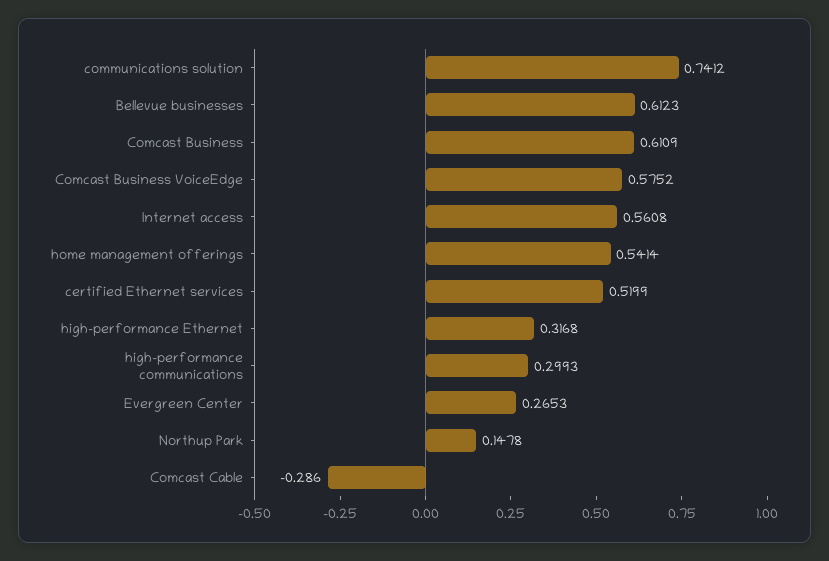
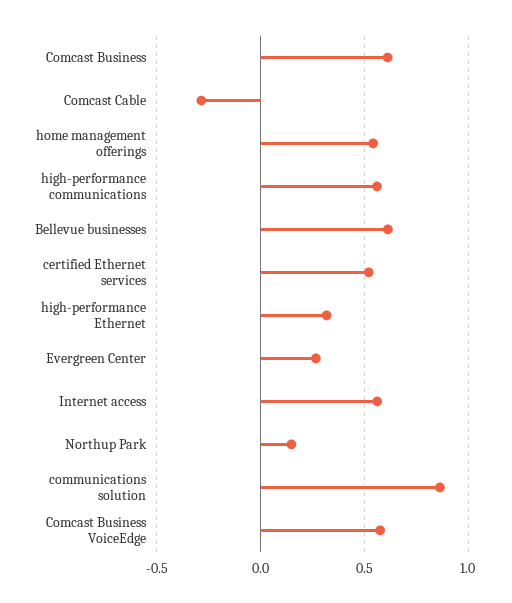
  {
-   "communications solution": 0.7412,
+   "communications solution": 0.85,
    "Bellevue businesses": 0.6123,
    "Comcast Business": 0.6109,
    "Comcast Business VoiceEdge": 0.5752,
    "Internet access": 0.5608,
    "home management offerings": 0.5414,
    "certified Ethernet services": 0.5199,
    "high-performance Ethernet": 0.3168,
-   "high-performance communications": 0.2993,
+   "high-performance communications": 0.55,
    "Evergreen Center": 0.2653,
    "Northup Park": 0.1478,
    "Comcast Cable": -0.286
  }

